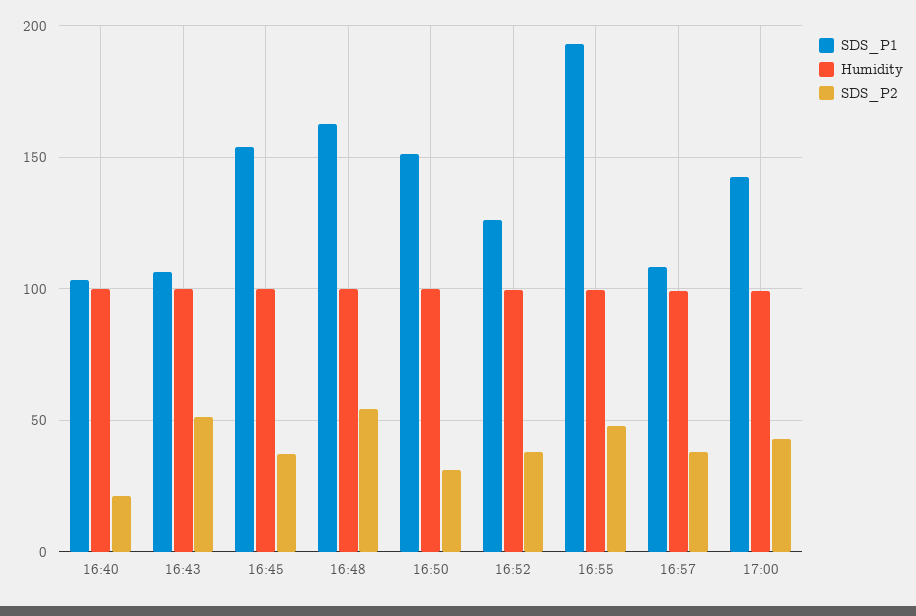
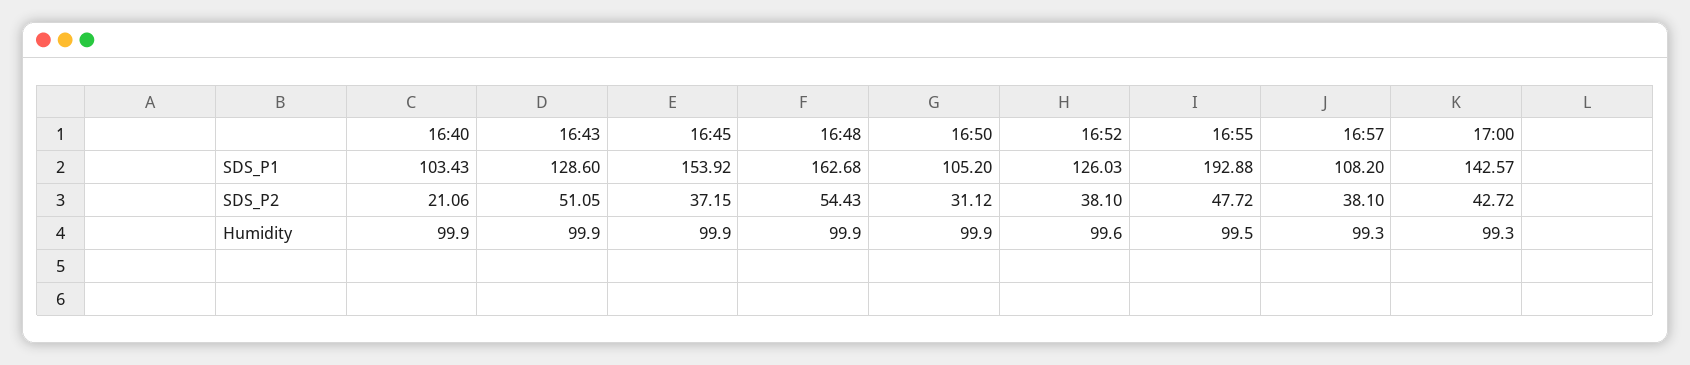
  {
    "SDS_P1": {
      "16:40": 103.43,
-     "16:43": 105,
+     "16:43": 128.6,
      "16:45": 153.92,
      "16:48": 162.68,
-     "16:50": 150,
+     "16:50": 105.2,
      "16:52": 126.03,
      "16:55": 192.88,
      "16:57": 108.2,
      "17:00": 142.57
    },
    "Humidity": {
      "16:40": 99.9,
      "16:43": 99.9,
      "16:45": 99.9,
      "16:48": 99.9,
      "16:50": 99.9,
      "16:52": 99.6,
      "16:55": 99.5,
      "16:57": 99.3,
      "17:00": 99.3
    },
    "SDS_P2": {
      "16:40": 21.06,
      "16:43": 51.05,
      "16:45": 37.15,
      "16:48": 54.43,
      "16:50": 31.12,
      "16:52": 38.1,
      "16:55": 47.72,
      "16:57": 38.1,
      "17:00": 42.72
    }
  }

